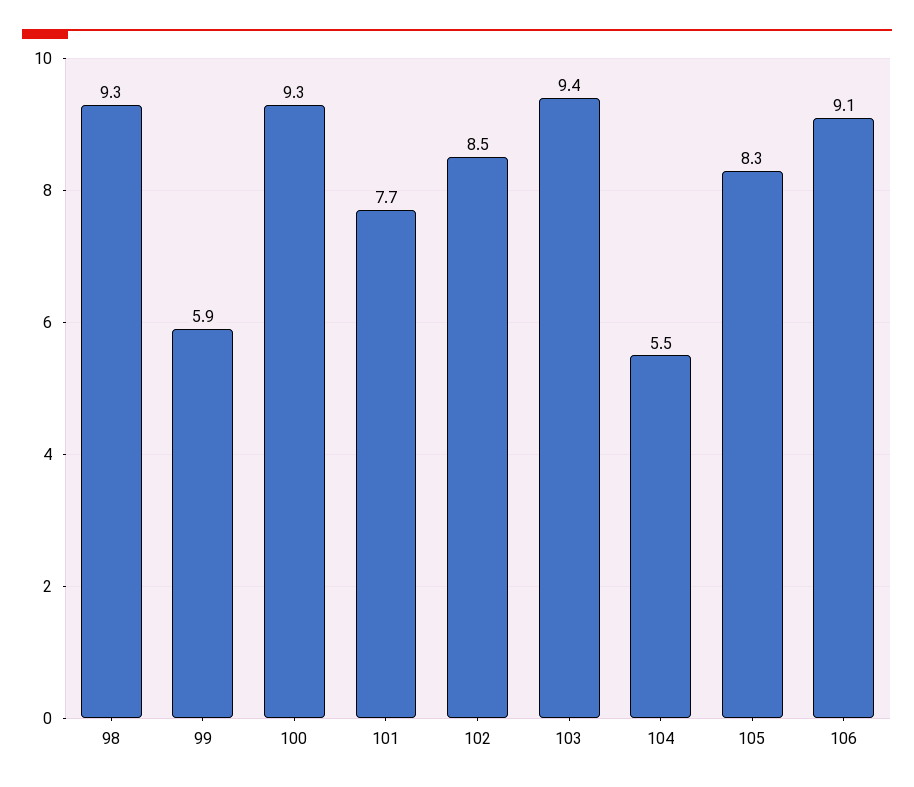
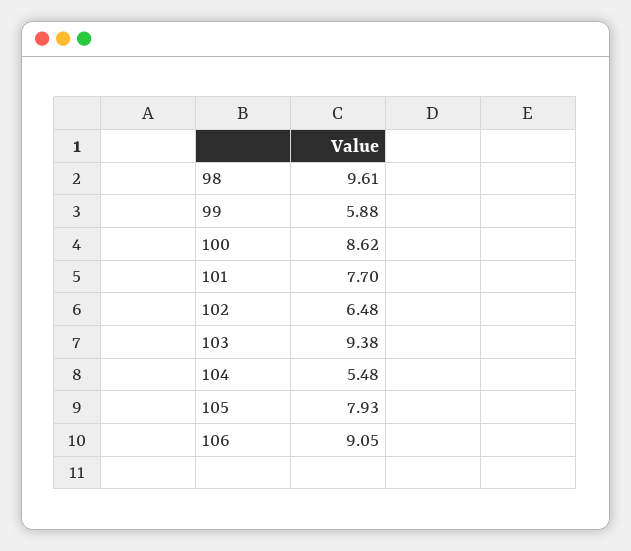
  {
-   "98": 9.3,
+   "98": 9.61,
    "99": 5.88,
-   "100": 9.3,
+   "100": 8.62,
    "101": 7.7,
-   "102": 8.5,
+   "102": 6.48,
    "103": 9.38,
    "104": 5.48,
-   "105": 8.3,
+   "105": 7.93,
    "106": 9.05
  }

